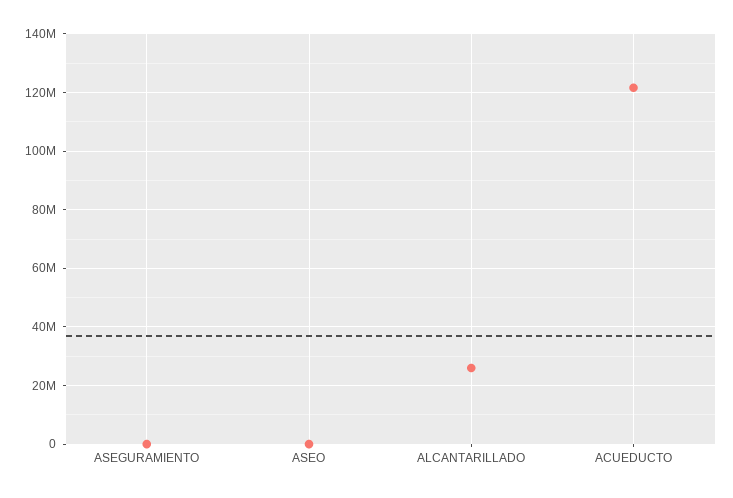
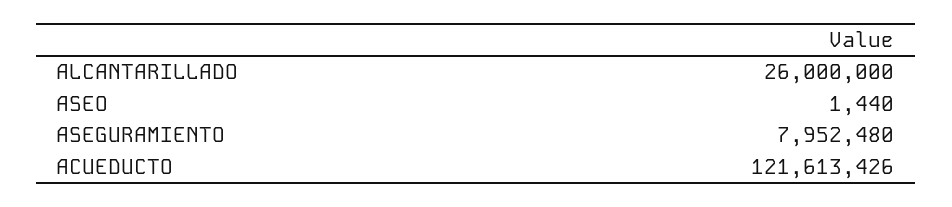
  {
-   "ASEGURAMIENTO": 0,
+   "ASEGURAMIENTO": 7952480,
    "ASEO": 1440,
    "ALCANTARILLADO": 26000000,
    "ACUEDUCTO": 121613426
  }

